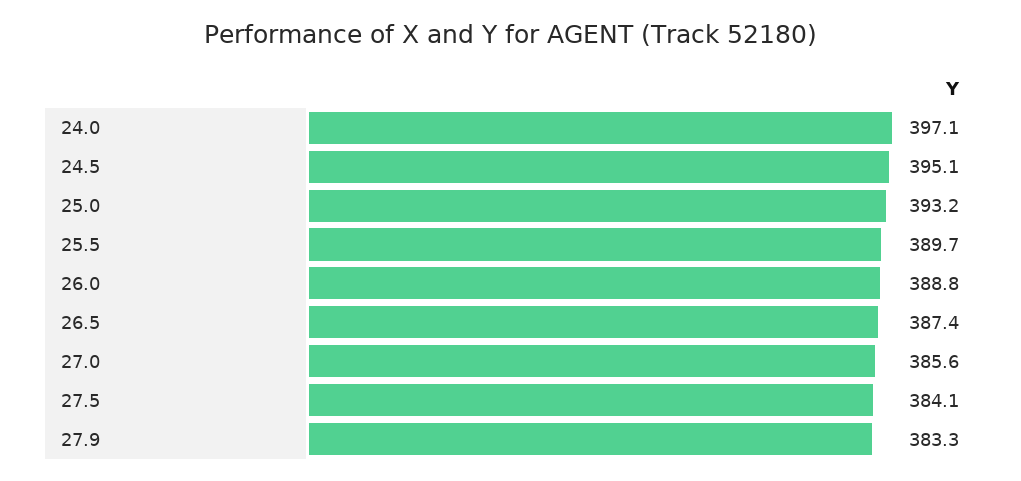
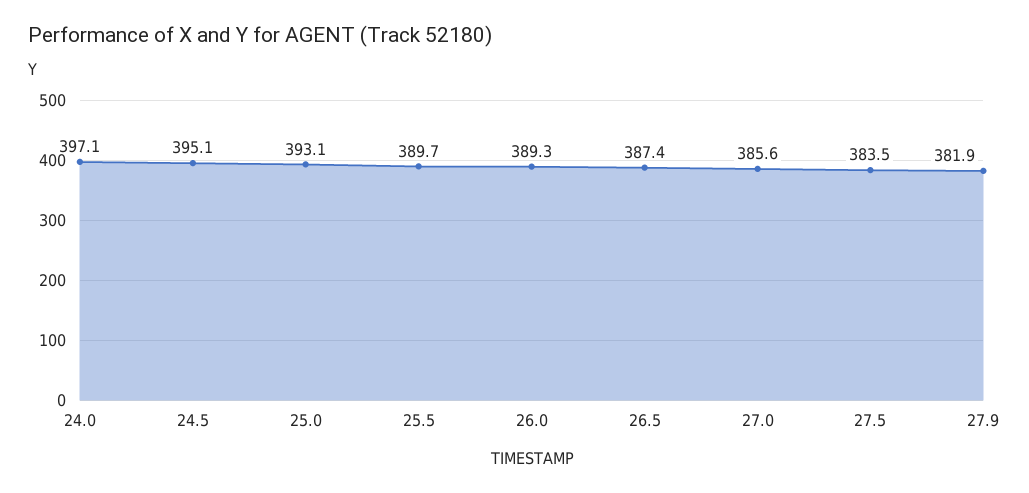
  {
    "24.0": 397.1,
    "24.5": 395.1,
-   "25.0": 393.2,
+   "25.0": 393.1,
    "25.5": 389.7,
-   "26.0": 388.8,
+   "26.0": 389.3,
    "26.5": 387.4,
    "27.0": 385.6,
-   "27.5": 384.1,
+   "27.5": 383.5,
-   "27.9": 383.3
+   "27.9": 381.9
  }

